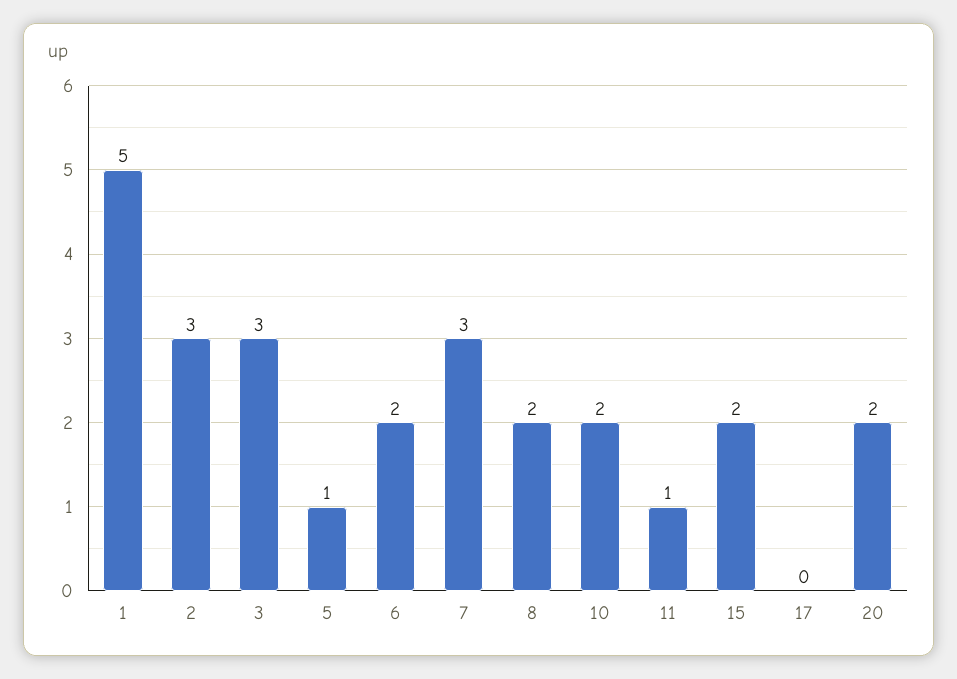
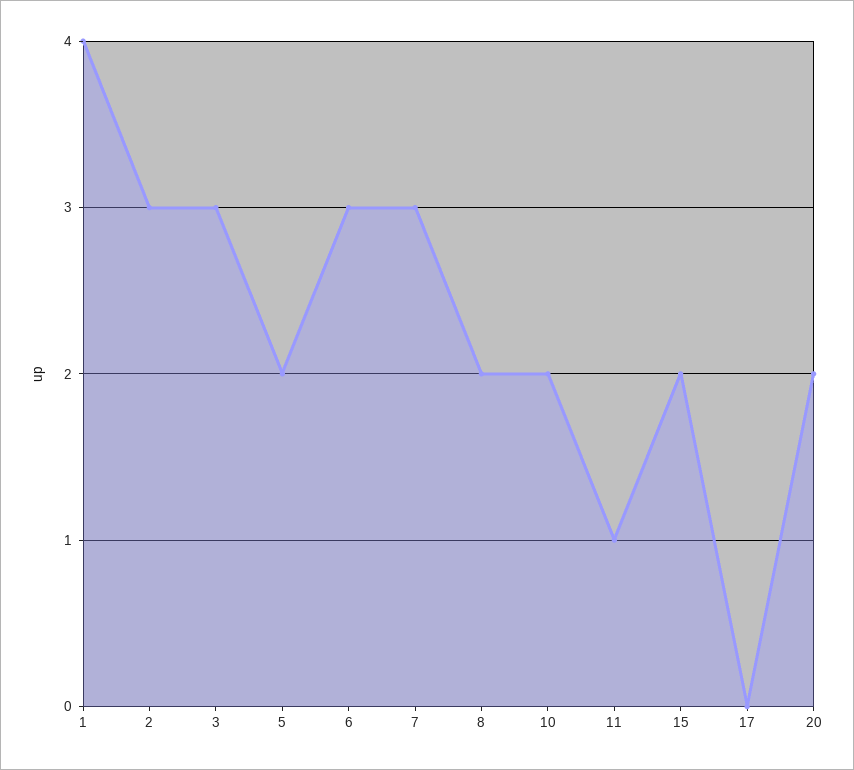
  {
-   "1": 5,
+   "1": 4,
    "2": 3,
    "3": 3,
-   "5": 1,
+   "5": 2,
-   "6": 2,
+   "6": 3,
    "7": 3,
    "8": 2,
    "10": 2,
    "11": 1,
    "15": 2,
    "17": 0,
    "20": 2
  }

